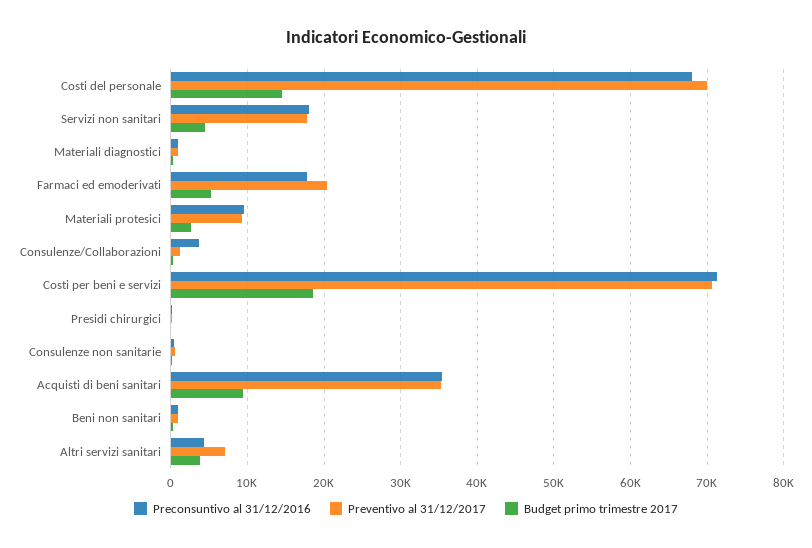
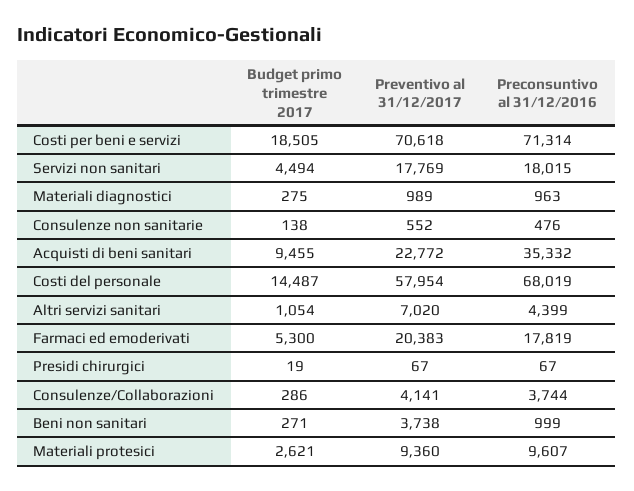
  {
    "Preconsuntivo al 31/12/2016": {
      "Costi del personale": 68019,
      "Servizi non sanitari": 18015,
      "Materiali diagnostici": 963,
      "Farmaci ed emoderivati": 17819,
      "Materiali protesici": 9607,
      "Consulenze/Collaborazioni": 3744,
      "Costi per beni e servizi": 71314,
      "Presidi chirurgici": 67,
      "Consulenze non sanitarie": 476,
      "Acquisti di beni sanitari": 35332,
      "Beni non sanitari": 999,
      "Altri servizi sanitari": 4399
    },
    "Preventivo al 31/12/2017": {
-     "Costi del personale": 70000,
+     "Costi del personale": 57954,
      "Servizi non sanitari": 17769,
      "Materiali diagnostici": 989,
      "Farmaci ed emoderivati": 20383,
      "Materiali protesici": 9360,
-     "Consulenze/Collaborazioni": 1000,
+     "Consulenze/Collaborazioni": 4141,
      "Costi per beni e servizi": 70618,
      "Presidi chirurgici": 67,
      "Consulenze non sanitarie": 552,
-     "Acquisti di beni sanitari": 35000,
+     "Acquisti di beni sanitari": 22772,
-     "Beni non sanitari": 1000,
+     "Beni non sanitari": 3738,
      "Altri servizi sanitari": 7020
    },
    "Budget primo trimestre 2017": {
      "Costi del personale": 14487,
      "Servizi non sanitari": 4494,
      "Materiali diagnostici": 275,
      "Farmaci ed emoderivati": 5300,
      "Materiali protesici": 2621,
      "Consulenze/Collaborazioni": 286,
      "Costi per beni e servizi": 18505,
      "Presidi chirurgici": 19,
      "Consulenze non sanitarie": 138,
      "Acquisti di beni sanitari": 9455,
      "Beni non sanitari": 271,
-     "Altri servizi sanitari": 4000
+     "Altri servizi sanitari": 1054
    }
  }

